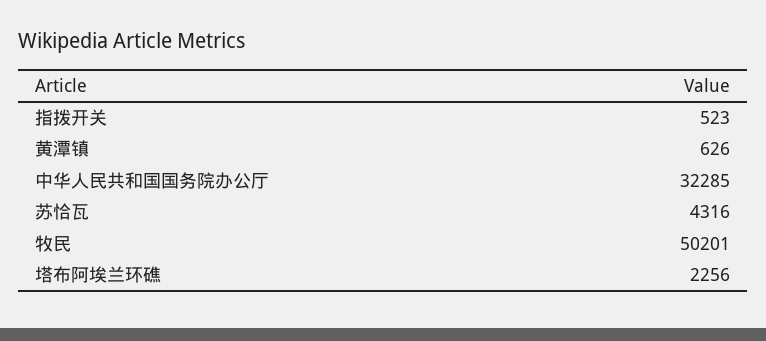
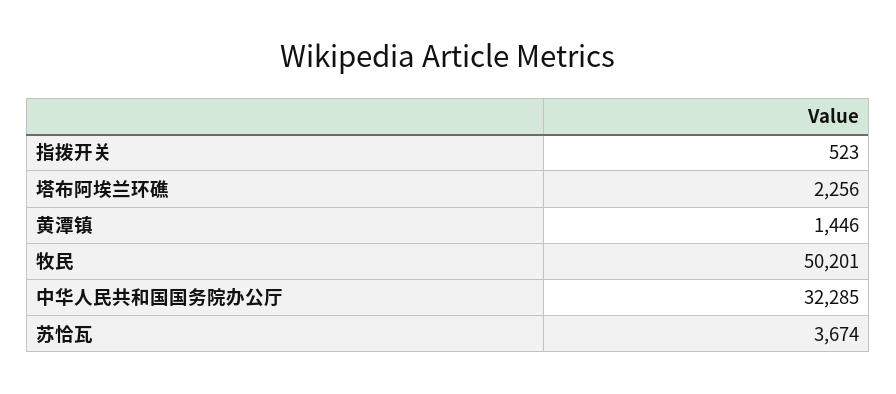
  {
    "指拨开关": 523,
-   "黄潭镇": 626,
+   "黄潭镇": 1446,
    "中华人民共和国国务院办公厅": 32285,
-   "苏恰瓦": 4316,
+   "苏恰瓦": 3674,
    "牧民": 50201,
    "塔布阿埃兰环礁": 2256
  }

